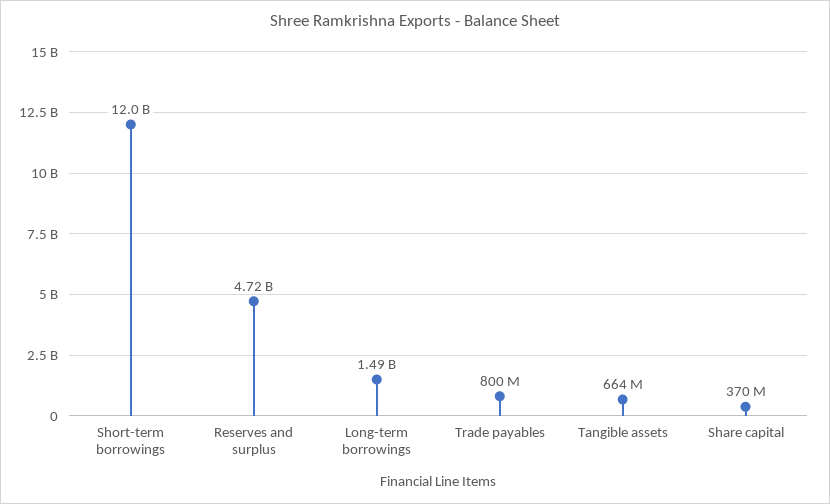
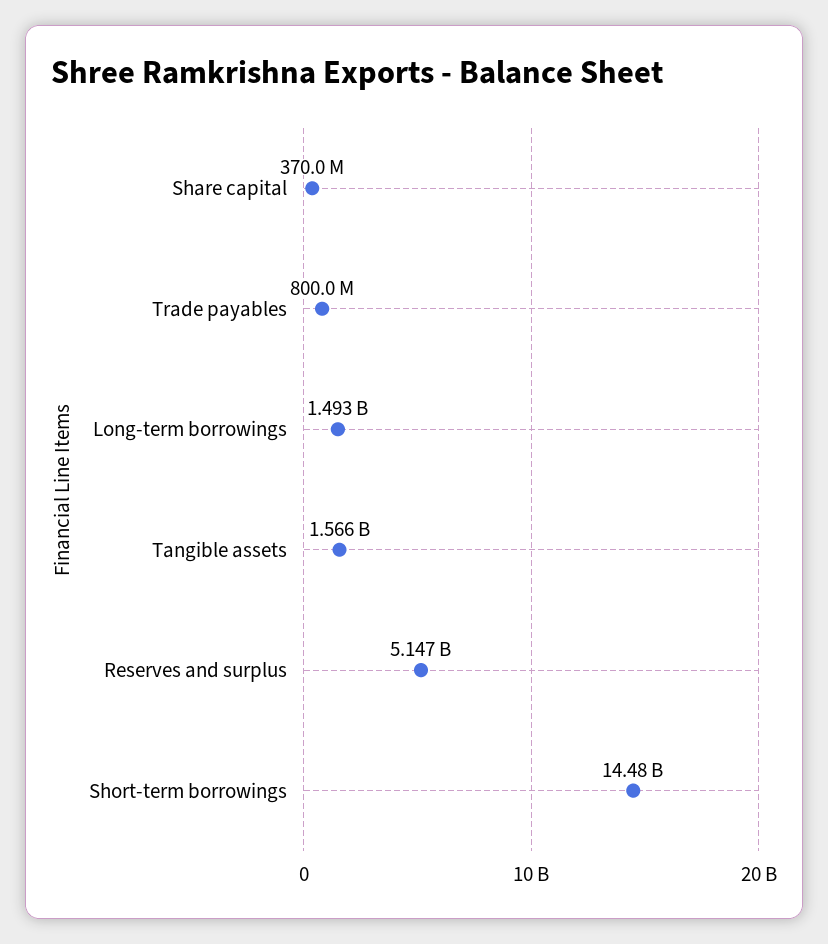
  {
-   "Short-term borrowings": 12000000000,
+   "Short-term borrowings": 14480000000,
-   "Reserves and surplus": 4720000000,
+   "Reserves and surplus": 5147000000,
    "Long-term borrowings": 1493000000,
    "Trade payables": 800000000,
-   "Tangible assets": 664000000,
+   "Tangible assets": 1566000000,
    "Share capital": 370000000
  }

